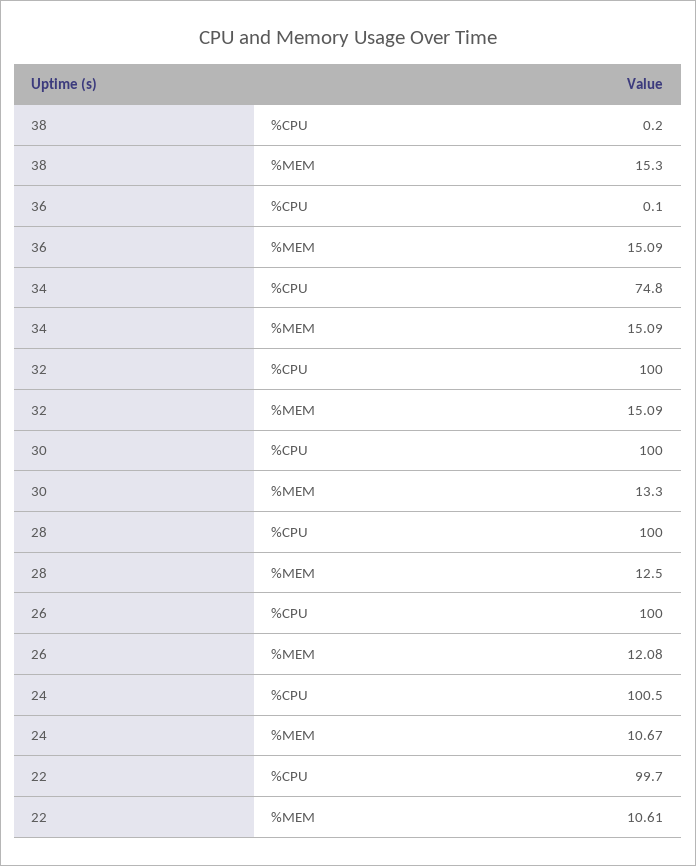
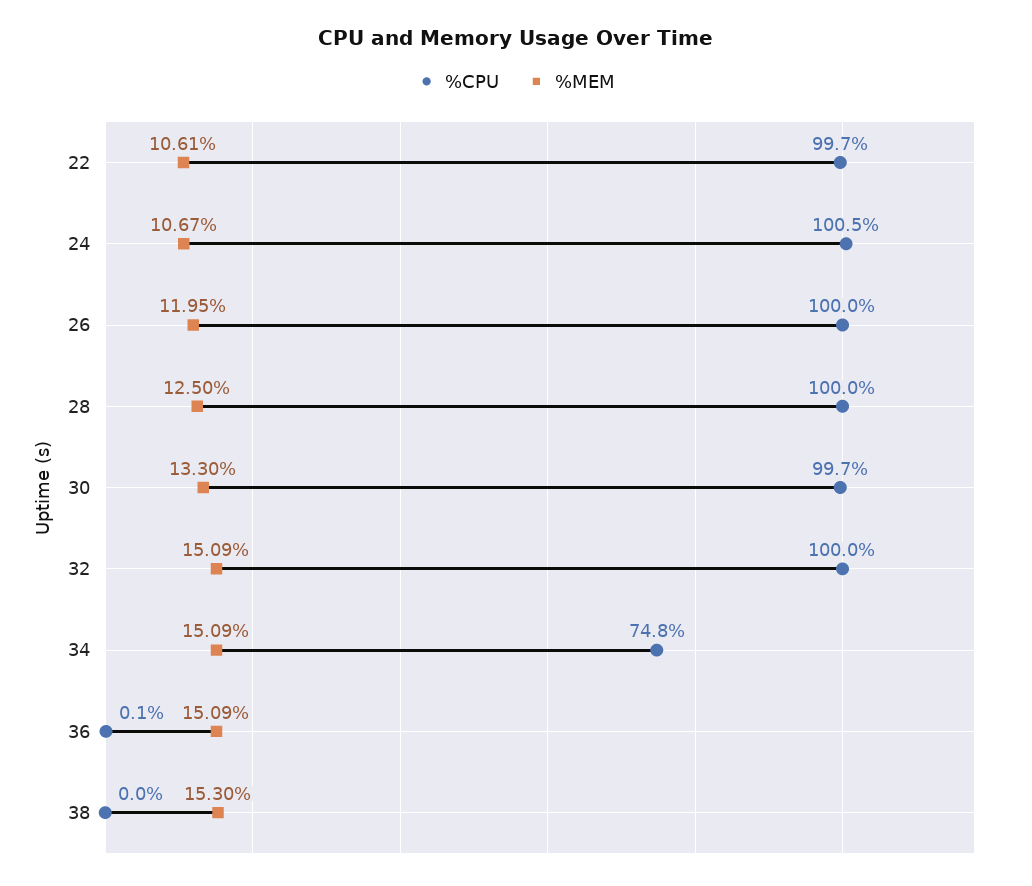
  {
    "%CPU": {
-     "38": 0.2,
+     "38": 0,
      "36": 0.1,
      "34": 74.8,
      "32": 100,
-     "30": 100,
+     "30": 99.7,
      "28": 100,
      "26": 100,
      "24": 100.5,
      "22": 99.7
    },
    "%MEM": {
      "38": 15.3,
      "36": 15.09,
      "34": 15.09,
      "32": 15.09,
      "30": 13.3,
      "28": 12.5,
-     "26": 12.08,
+     "26": 11.95,
      "24": 10.67,
      "22": 10.61
    }
  }

